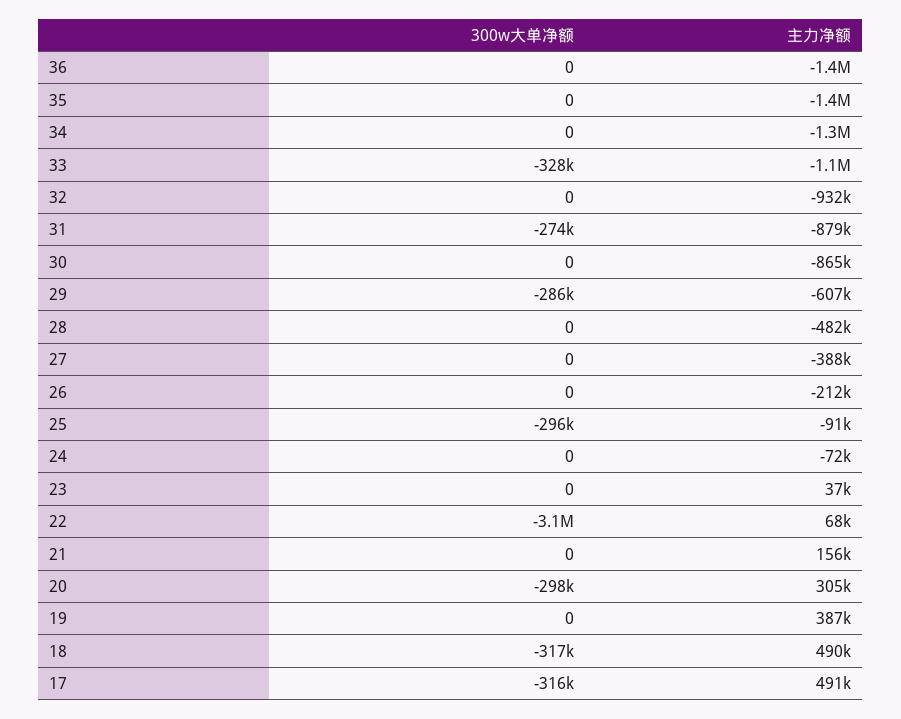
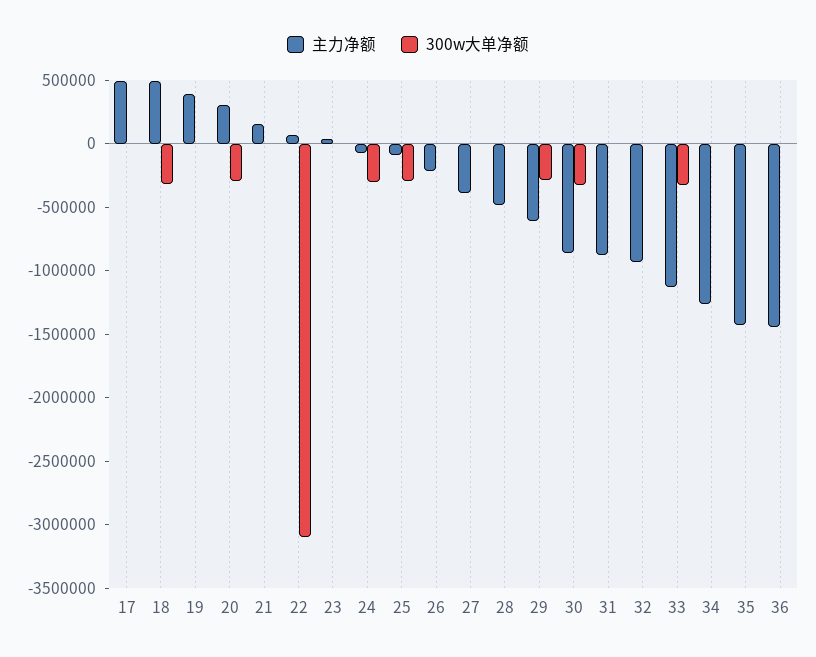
  {
    "300w大单净额": {
      "36": 0,
      "35": 0,
      "34": 0,
      "33": -328000,
      "32": 0,
-     "31": -274000,
+     "31": 0,
-     "30": 0,
+     "30": -300000,
      "29": -286000,
      "28": 0,
      "27": 0,
      "26": 0,
      "25": -296000,
-     "24": 0,
+     "24": -300000,
      "23": 0,
      "22": -3100000,
      "21": 0,
      "20": -298000,
      "19": 0,
      "18": -317000,
-     "17": -316000
+     "17": 0
    },
    "主力净额": {
      "36": -1400000,
      "35": -1400000,
      "34": -1300000,
      "33": -1100000,
      "32": -932000,
      "31": -879000,
      "30": -865000,
      "29": -607000,
      "28": -482000,
      "27": -388000,
      "26": -212000,
      "25": -91000,
      "24": -72000,
      "23": 37000,
      "22": 68000,
      "21": 156000,
      "20": 305000,
      "19": 387000,
      "18": 490000,
      "17": 491000
    }
  }

